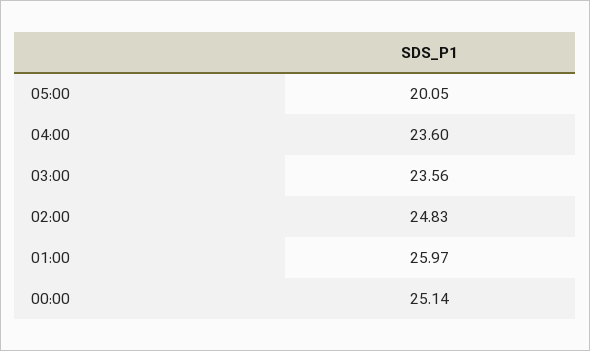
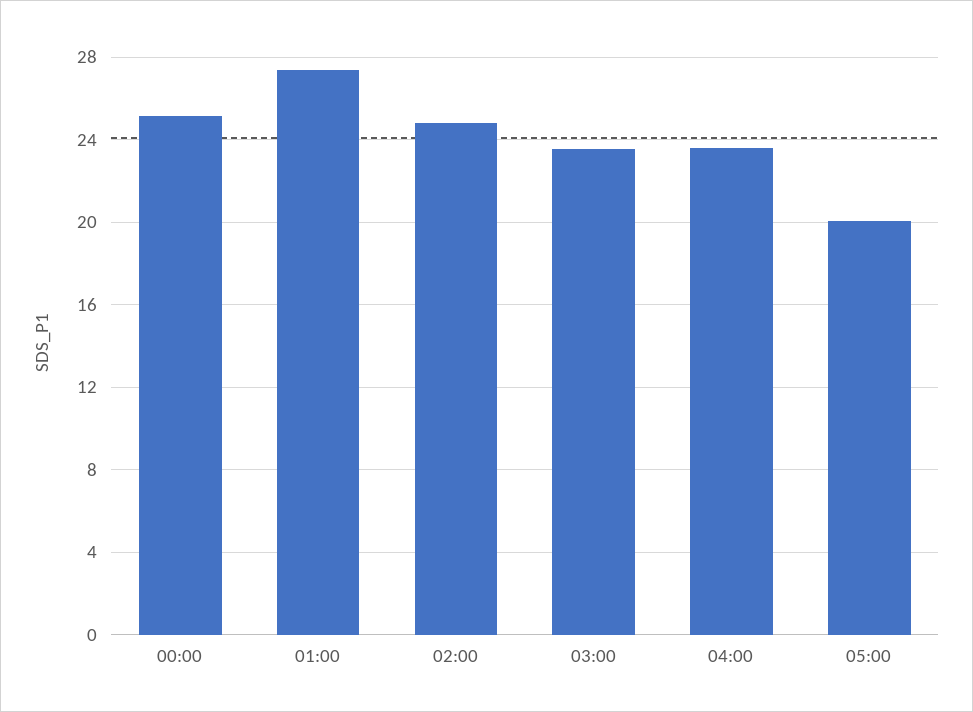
  {
    "05:00": 20.05,
    "04:00": 23.6,
    "03:00": 23.56,
    "02:00": 24.83,
-   "01:00": 25.97,
+   "01:00": 27.5,
    "00:00": 25.14
  }

